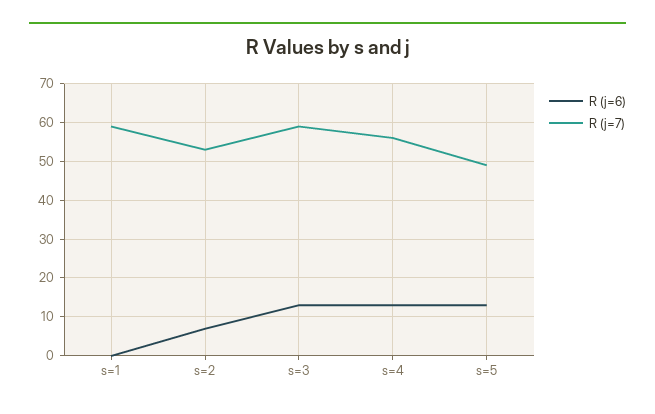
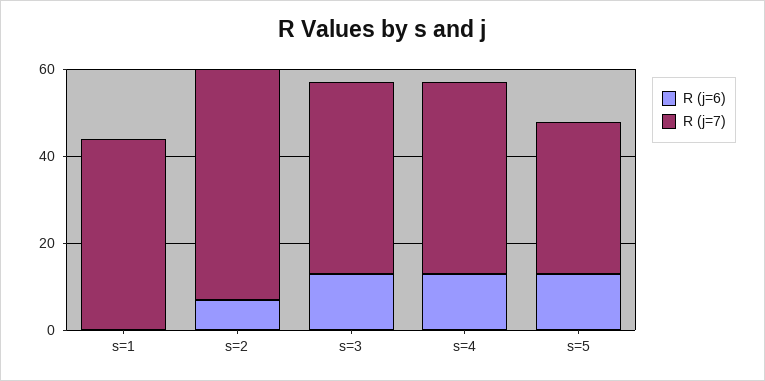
  {
    "R (j=6)": {
      "s=1": 0,
      "s=2": 5,
      "s=3": 15,
      "s=4": 15,
      "s=5": 15
    },
    "R (j=7)": {
-     "s=1": 60,
+     "s=1": 45,
      "s=2": 55,
-     "s=3": 60,
+     "s=3": 45,
-     "s=4": 55,
+     "s=4": 45,
-     "s=5": 50
+     "s=5": 35
    }
  }

